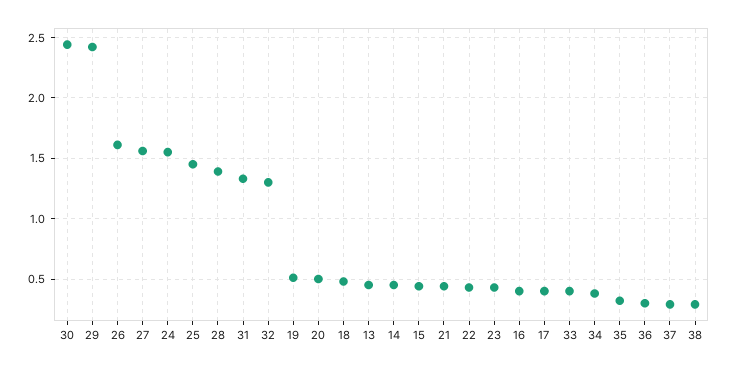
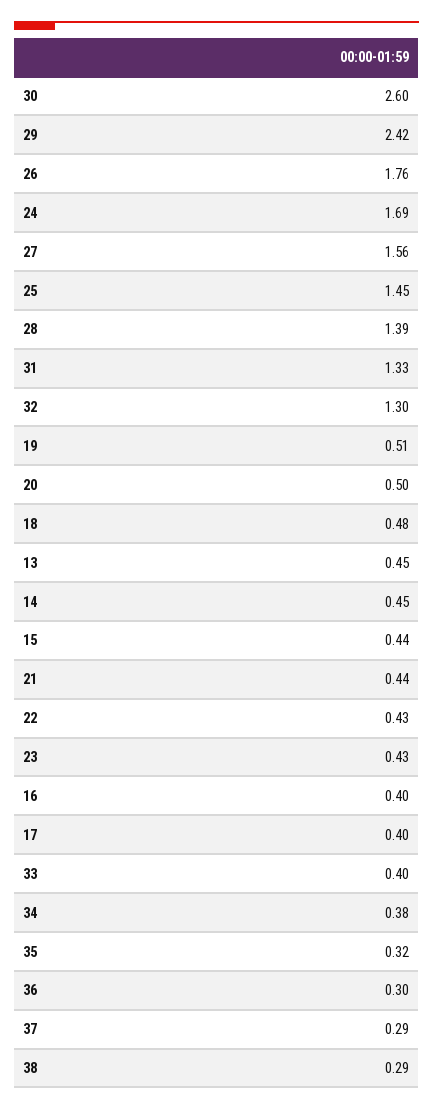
  {
-   "30": 2.45,
+   "30": 2.6,
    "29": 2.42,
-   "26": 1.6,
+   "26": 1.76,
    "27": 1.56,
-   "24": 1.55,
+   "24": 1.69,
    "25": 1.45,
    "28": 1.39,
    "31": 1.33,
    "32": 1.3,
    "19": 0.51,
    "20": 0.5,
    "18": 0.48,
    "13": 0.45,
    "14": 0.45,
    "15": 0.44,
    "21": 0.44,
    "22": 0.43,
    "23": 0.43,
    "16": 0.4,
    "17": 0.4,
    "33": 0.4,
    "34": 0.38,
    "35": 0.32,
    "36": 0.3,
    "37": 0.29,
    "38": 0.29
  }

